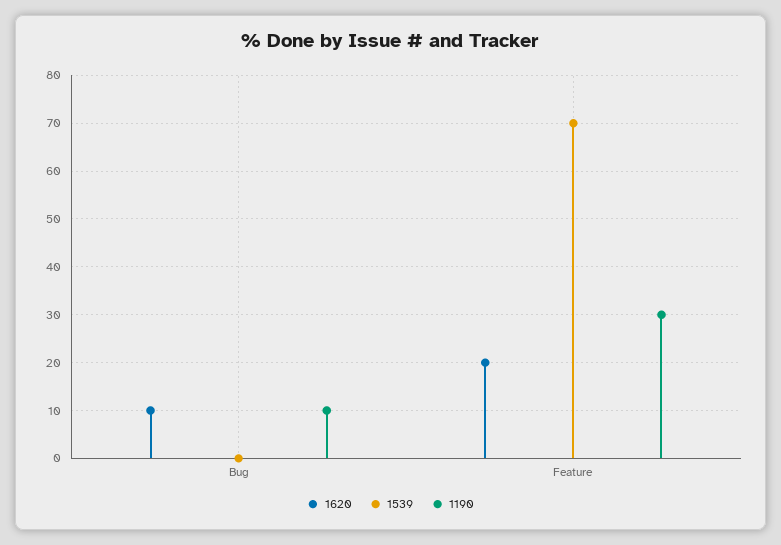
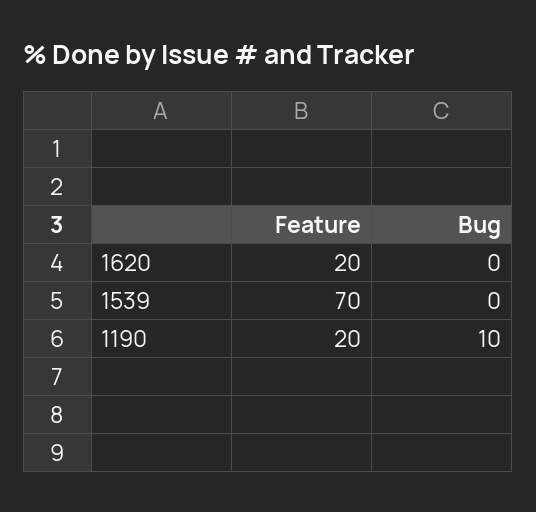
  {
    "1620": {
-     "Bug": 10,
+     "Bug": 0,
      "Feature": 20
    },
    "1539": {
      "Bug": 0,
      "Feature": 70
    },
    "1190": {
      "Bug": 10,
-     "Feature": 30
+     "Feature": 20
    }
  }

